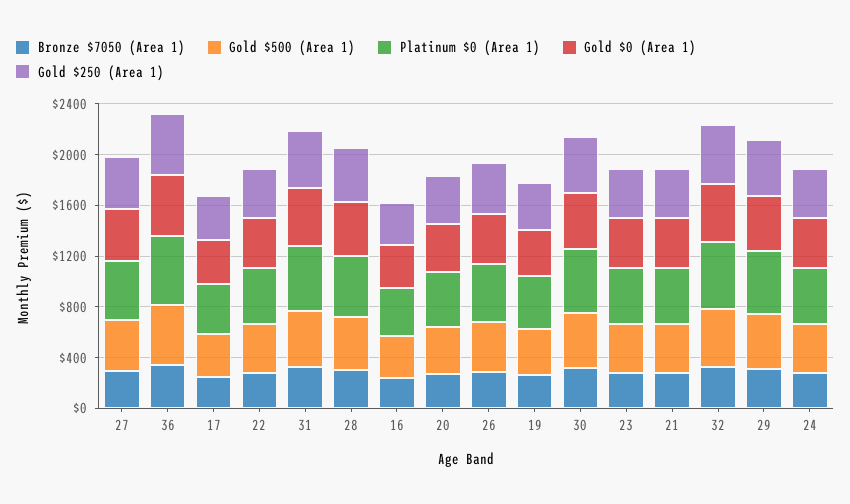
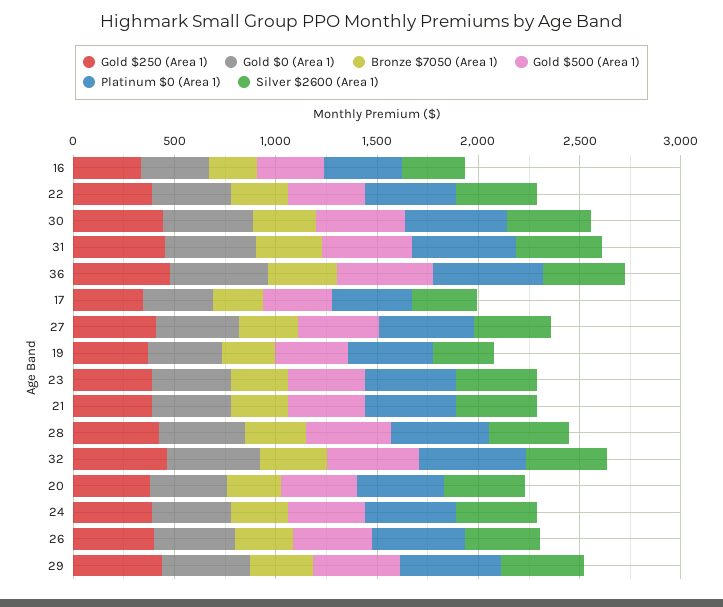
  {
    "Bronze $7050 (Area 1)": {
      "27": 300,
      "36": 300,
      "17": 200,
      "22": 300,
      "31": 300,
      "28": 300,
      "16": 200,
      "20": 300,
      "26": 300,
      "19": 300,
      "30": 300,
      "23": 300,
      "21": 300,
      "32": 300,
      "29": 300,
      "24": 300
    },
    "Gold $500 (Area 1)": {
      "27": 400,
      "36": 500,
      "17": 300,
      "22": 400,
      "31": 400,
      "28": 400,
      "16": 300,
      "20": 400,
      "26": 400,
      "19": 400,
      "30": 400,
      "23": 400,
      "21": 400,
      "32": 500,
      "29": 400,
      "24": 400
    },
    "Platinum $0 (Area 1)": {
      "27": 500,
      "36": 500,
      "17": 400,
      "22": 400,
      "31": 500,
      "28": 500,
      "16": 400,
      "20": 400,
      "26": 500,
      "19": 400,
      "30": 500,
      "23": 400,
      "21": 400,
      "32": 500,
      "29": 500,
      "24": 400
    },
    "Gold $0 (Area 1)": {
      "27": 400,
      "36": 500,
      "17": 300,
      "22": 400,
      "31": 500,
      "28": 400,
      "16": 300,
      "20": 400,
      "26": 400,
      "19": 400,
      "30": 400,
      "23": 400,
      "21": 400,
      "32": 500,
      "29": 400,
      "24": 400
    },
    "Gold $250 (Area 1)": {
      "27": 400,
      "36": 500,
      "17": 300,
      "22": 400,
      "31": 500,
      "28": 400,
      "16": 300,
      "20": 400,
      "26": 400,
      "19": 400,
      "30": 400,
      "23": 400,
      "21": 400,
      "32": 500,
      "29": 400,
      "24": 400
-   }
+   },
+   "Silver $2600 (Area 1)": {
+     "16": 300,
+     "22": 400,
+     "30": 400,
+     "31": 400,
+     "36": 400,
+     "17": 300,
+     "27": 400,
+     "19": 300,
+     "23": 400,
+     "21": 400,
+     "28": 400,
+     "32": 400,
+     "20": 400,
+     "24": 400,
+     "26": 400,
+     "29": 400
+   }
  }

